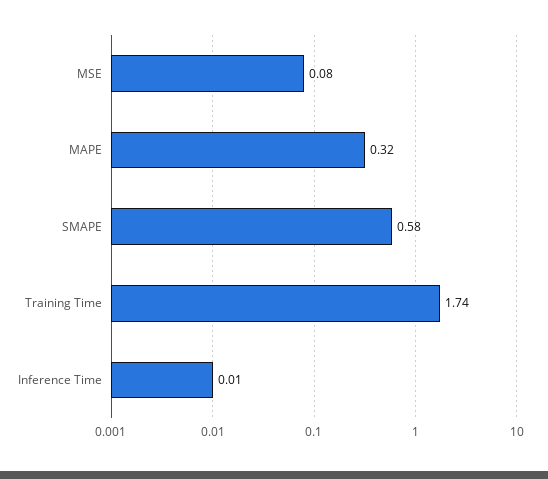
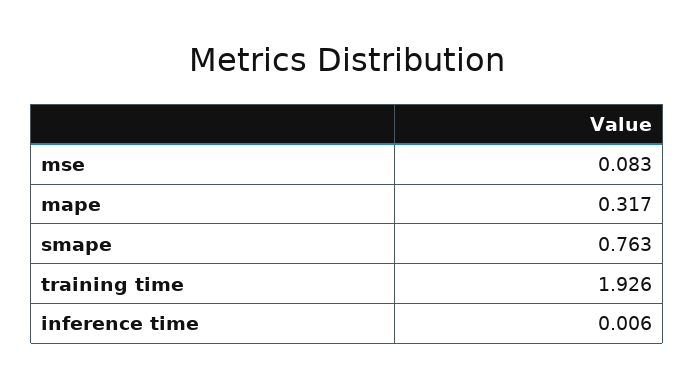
  {
    "MSE": 0.083,
    "MAPE": 0.317,
-   "SMAPE": 0.58,
+   "SMAPE": 0.763,
-   "Training Time": 1.74,
+   "Training Time": 1.926,
    "Inference Time": 0.006
  }

